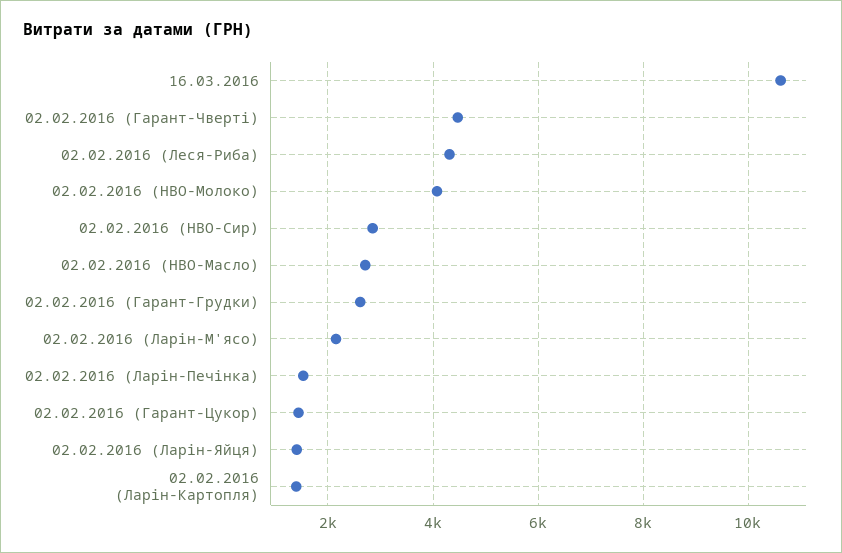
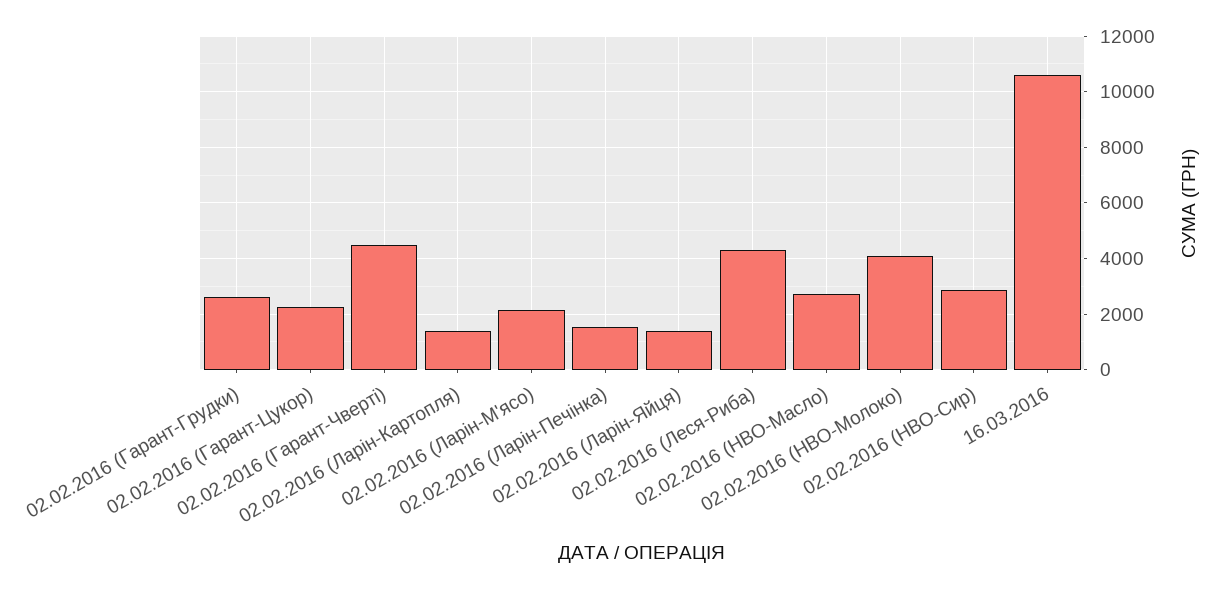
  {
    "16.03.2016": 10600,
    "02.02.2016 (Гарант-Чверті)": 4400,
    "02.02.2016 (Леся-Риба)": 4400,
    "02.02.2016 (НВО-Молоко)": 4000,
    "02.02.2016 (НВО-Сир)": 2800,
    "02.02.2016 (НВО-Масло)": 2800,
    "02.02.2016 (Гарант-Грудки)": 2600,
    "02.02.2016 (Ларін-М'ясо)": 2200,
    "02.02.2016 (Ларін-Печінка)": 1600,
-   "02.02.2016 (Гарант-Цукор)": 1400,
+   "02.02.2016 (Гарант-Цукор)": 2250,
    "02.02.2016 (Ларін-Яйця)": 1400,
    "02.02.2016 (Ларін-Картопля)": 1400
  }

